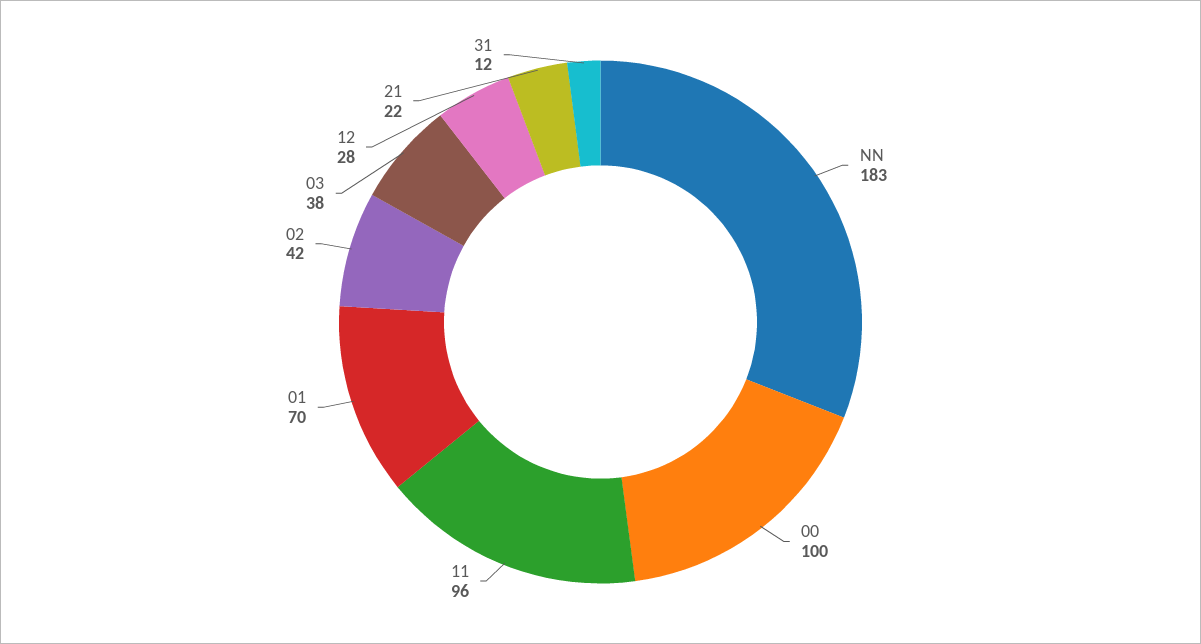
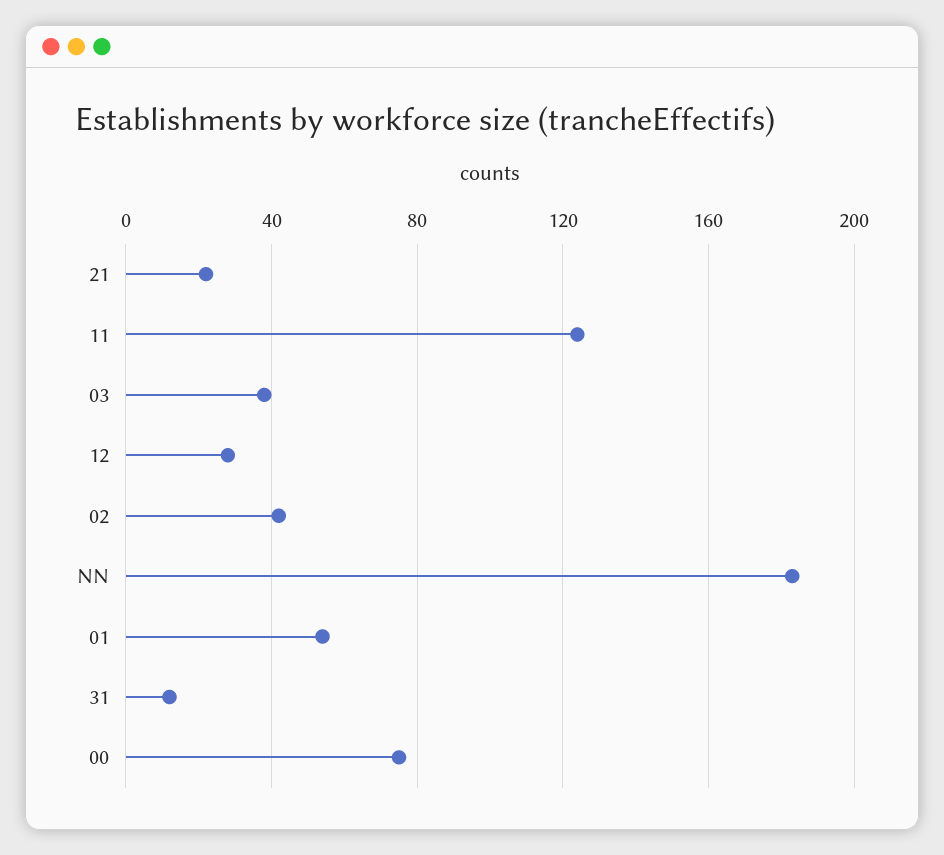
  {
    "NN": 183,
-   "00": 100,
+   "00": 75,
-   "11": 96,
+   "11": 125,
-   "01": 70,
+   "01": 55,
    "02": 42,
    "03": 38,
    "12": 28,
    "21": 22,
    "31": 12
  }

